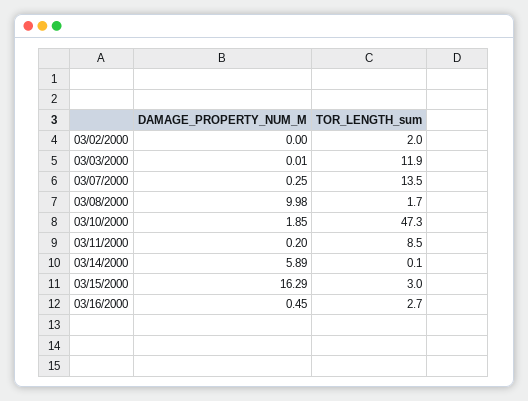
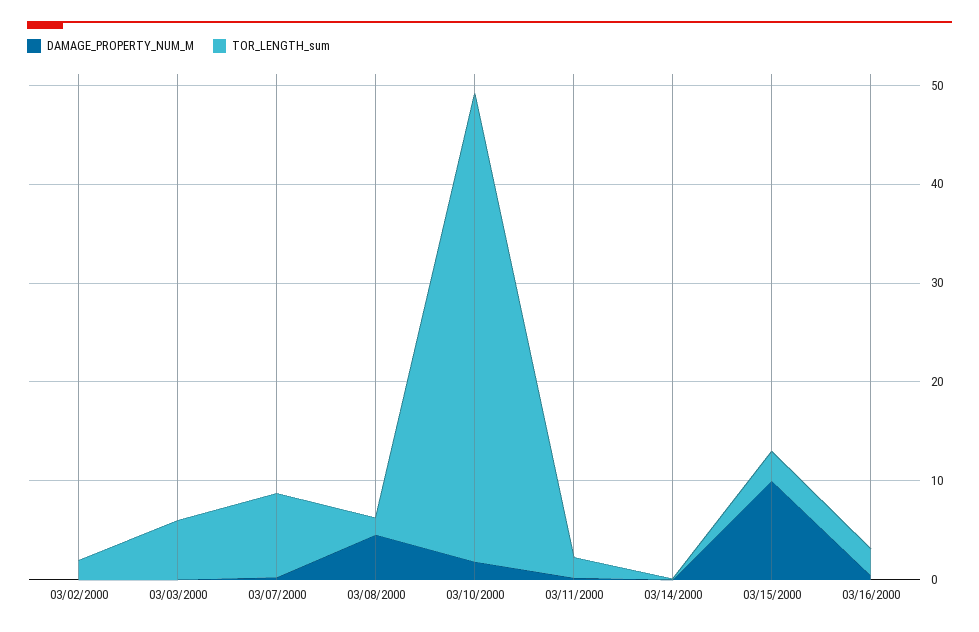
  {
    "DAMAGE_PROPERTY_NUM_M": {
      "03/02/2000": 0,
      "03/03/2000": 0.01,
      "03/07/2000": 0.25,
-     "03/08/2000": 9.98,
+     "03/08/2000": 4,
      "03/10/2000": 1.85,
      "03/11/2000": 0.2,
-     "03/14/2000": 5.89,
+     "03/14/2000": 0,
-     "03/15/2000": 16.29,
+     "03/15/2000": 10,
      "03/16/2000": 0.45
    },
    "TOR_LENGTH_sum": {
      "03/02/2000": 2,
-     "03/03/2000": 11.9,
+     "03/03/2000": 6,
-     "03/07/2000": 13.5,
+     "03/07/2000": 8,
      "03/08/2000": 1.7,
      "03/10/2000": 47.3,
-     "03/11/2000": 8.5,
+     "03/11/2000": 2,
      "03/14/2000": 0.1,
      "03/15/2000": 3,
      "03/16/2000": 2.7
    }
  }

